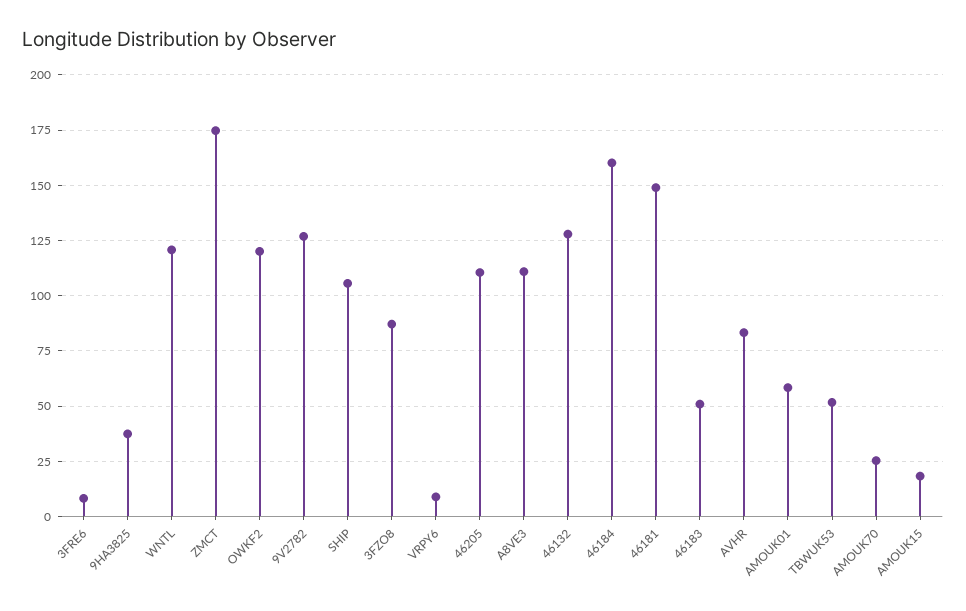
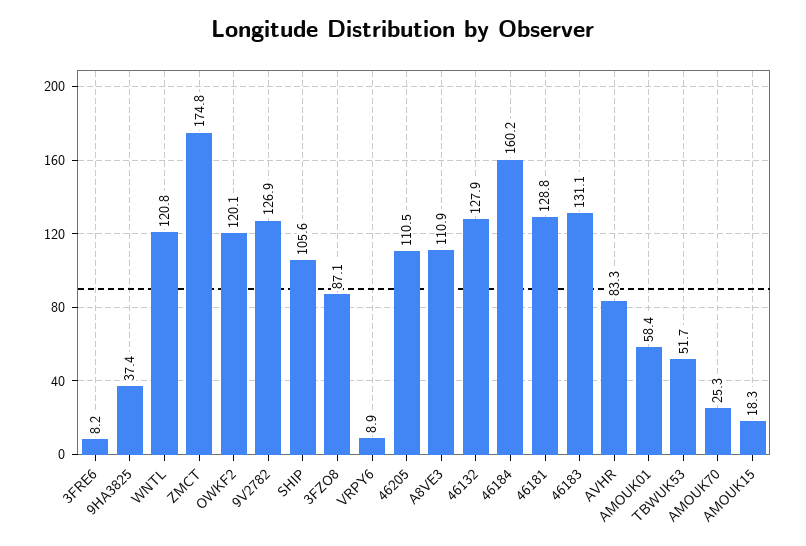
  {
    "3FRE6": 8.2,
    "9HA3825": 37.4,
    "WNTL": 120.8,
    "ZMCT": 174.8,
    "OWKF2": 120.1,
    "9V2782": 126.9,
    "SHIP": 105.6,
    "3FZO8": 87.1,
    "VRPY6": 8.9,
    "46205": 110.5,
    "A8VE3": 110.9,
    "46132": 127.9,
    "46184": 160.2,
-   "46181": 150,
+   "46181": 128.8,
-   "46183": 50,
+   "46183": 131.1,
    "AVHR": 83.3,
    "AMOUK01": 58.4,
    "TBWUK53": 51.7,
    "AMOUK70": 25.3,
    "AMOUK15": 18.3
  }

